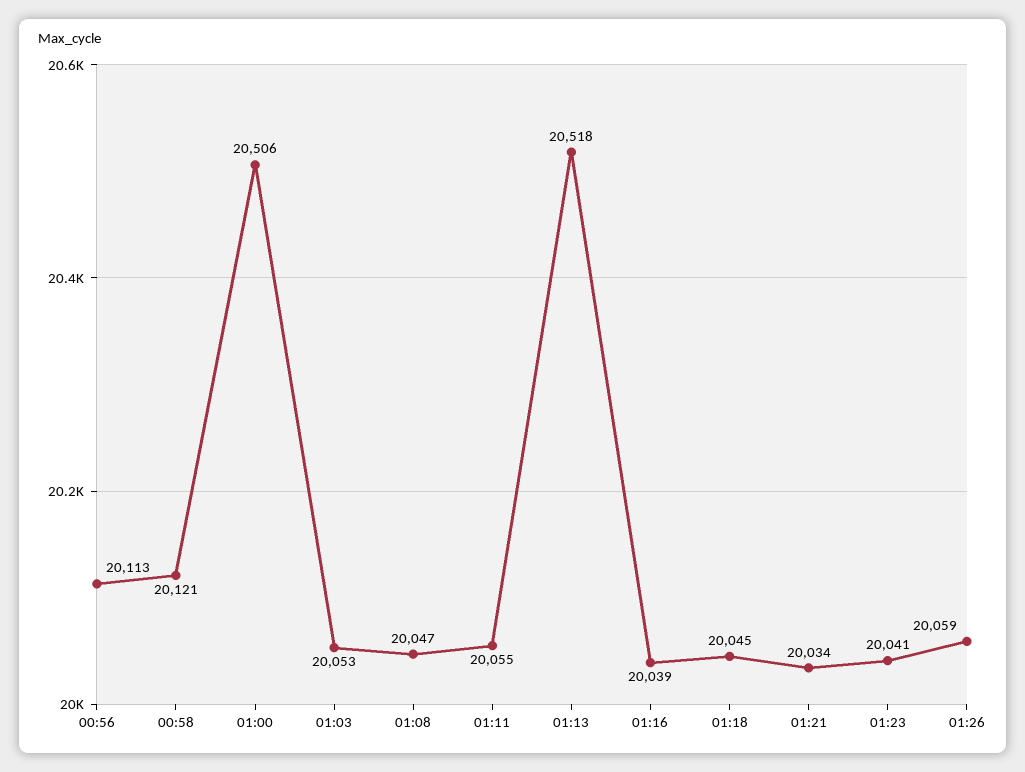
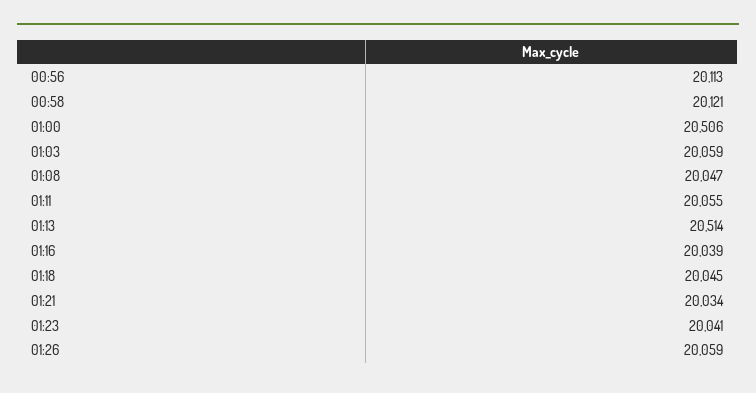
  {
    "00:56": 20113,
    "00:58": 20121,
    "01:00": 20506,
-   "01:03": 20053,
+   "01:03": 20059,
    "01:08": 20047,
    "01:11": 20055,
-   "01:13": 20518,
+   "01:13": 20514,
    "01:16": 20039,
    "01:18": 20045,
    "01:21": 20034,
    "01:23": 20041,
    "01:26": 20059
  }

